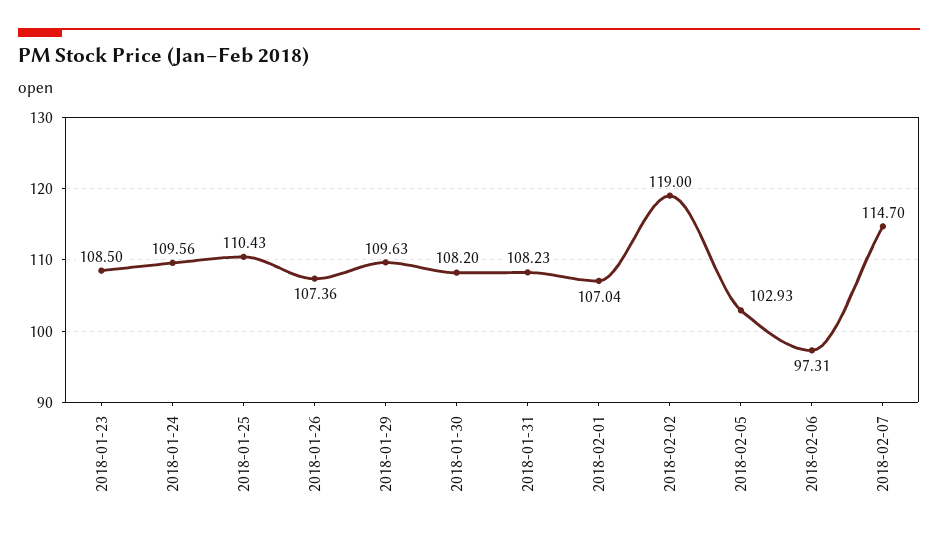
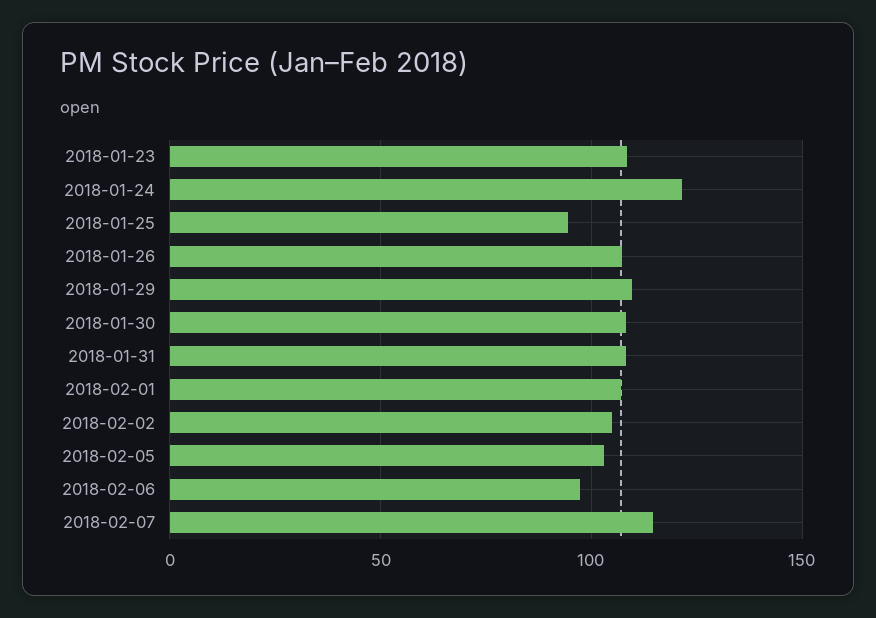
  {
    "2018-01-23": 108.5,
-   "2018-01-24": 109.56,
+   "2018-01-24": 120,
-   "2018-01-25": 110.43,
+   "2018-01-25": 95,
    "2018-01-26": 107.36,
    "2018-01-29": 109.63,
    "2018-01-30": 108.2,
    "2018-01-31": 108.23,
    "2018-02-01": 107.04,
-   "2018-02-02": 119,
+   "2018-02-02": 105,
    "2018-02-05": 102.93,
    "2018-02-06": 97.31,
    "2018-02-07": 114.7
  }

